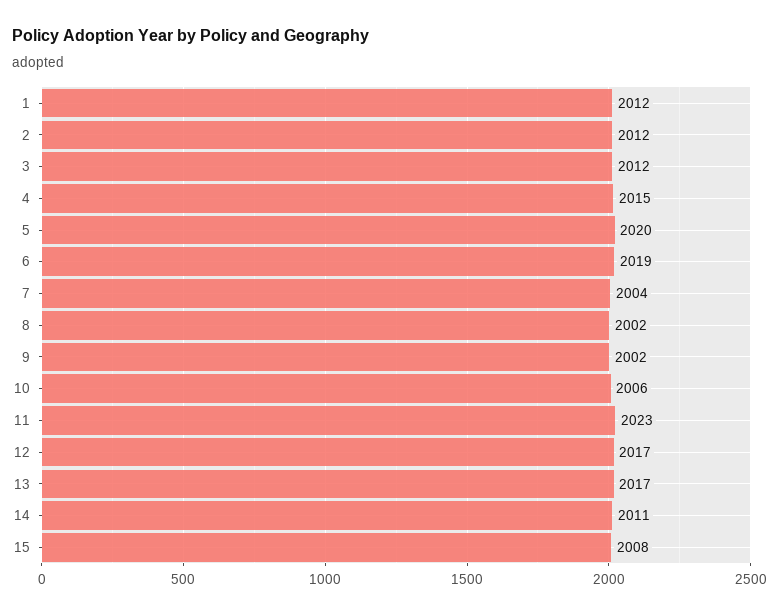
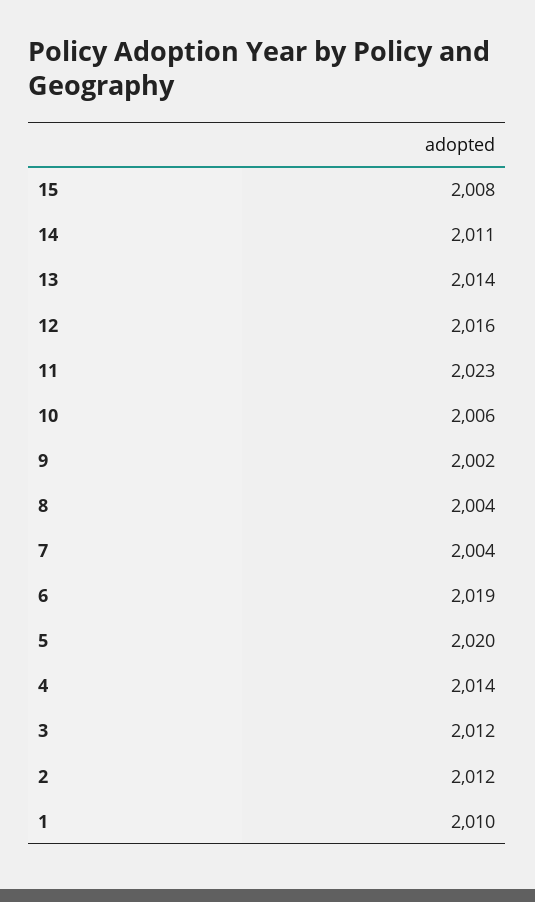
  {
-   "1": 2012,
+   "1": 2010,
    "2": 2012,
    "3": 2012,
-   "4": 2015,
+   "4": 2014,
    "5": 2020,
    "6": 2019,
    "7": 2004,
-   "8": 2002,
+   "8": 2004,
    "9": 2002,
    "10": 2006,
    "11": 2023,
-   "12": 2017,
+   "12": 2016,
-   "13": 2017,
+   "13": 2014,
    "14": 2011,
    "15": 2008
  }

